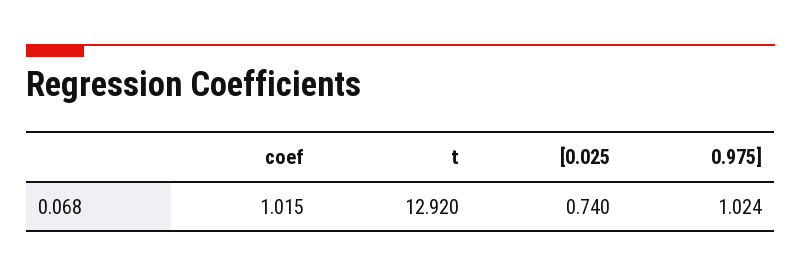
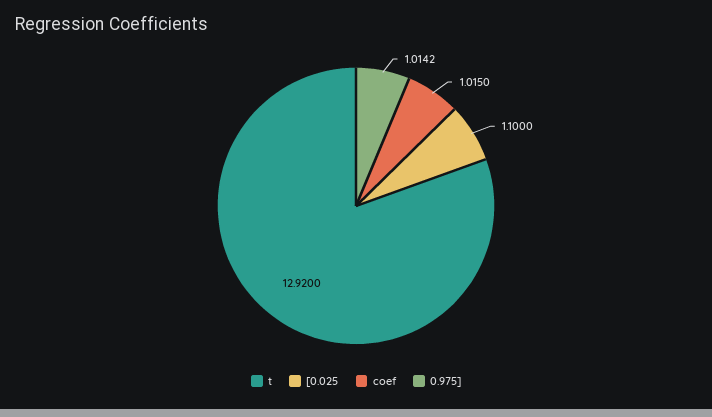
  {
    "coef": 1.015,
    "t": 12.92,
-   "[0.025": 0.74,
+   "[0.025": 1.1,
-   "0.975]": 1.024
+   "0.975]": 1.0142
  }

